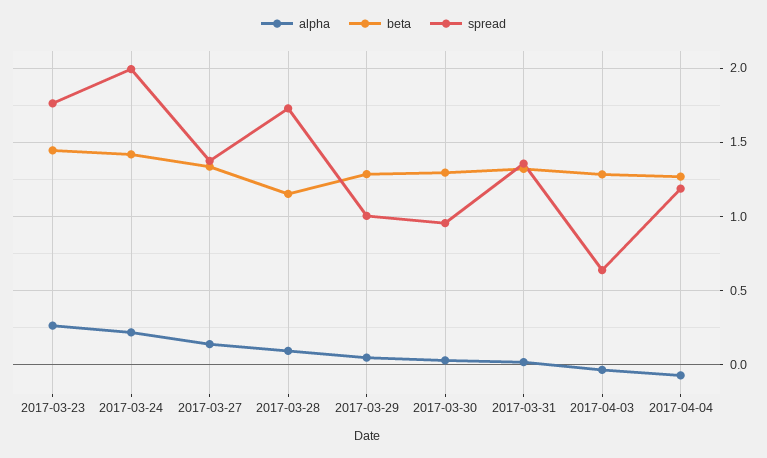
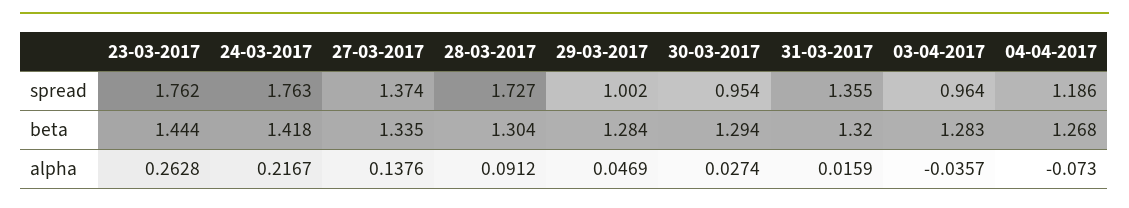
  {
    "alpha": {
      "2017-03-23": 0.2628,
      "2017-03-24": 0.2167,
      "2017-03-27": 0.1376,
      "2017-03-28": 0.0912,
      "2017-03-29": 0.0469,
      "2017-03-30": 0.0274,
      "2017-03-31": 0.0159,
      "2017-04-03": -0.0357,
      "2017-04-04": -0.073
    },
    "beta": {
      "2017-03-23": 1.444,
      "2017-03-24": 1.418,
      "2017-03-27": 1.335,
-     "2017-03-28": 1.15,
+     "2017-03-28": 1.304,
      "2017-03-29": 1.284,
      "2017-03-30": 1.294,
      "2017-03-31": 1.32,
      "2017-04-03": 1.283,
      "2017-04-04": 1.268
    },
    "spread": {
      "2017-03-23": 1.762,
-     "2017-03-24": 2,
+     "2017-03-24": 1.763,
      "2017-03-27": 1.374,
      "2017-03-28": 1.727,
      "2017-03-29": 1.002,
      "2017-03-30": 0.954,
      "2017-03-31": 1.355,
-     "2017-04-03": 0.65,
+     "2017-04-03": 0.964,
      "2017-04-04": 1.186
    }
  }

